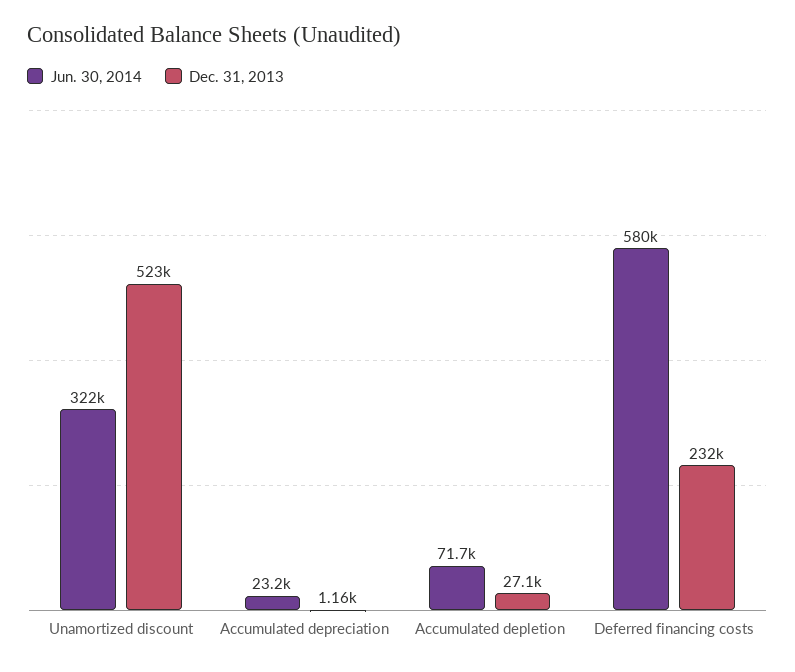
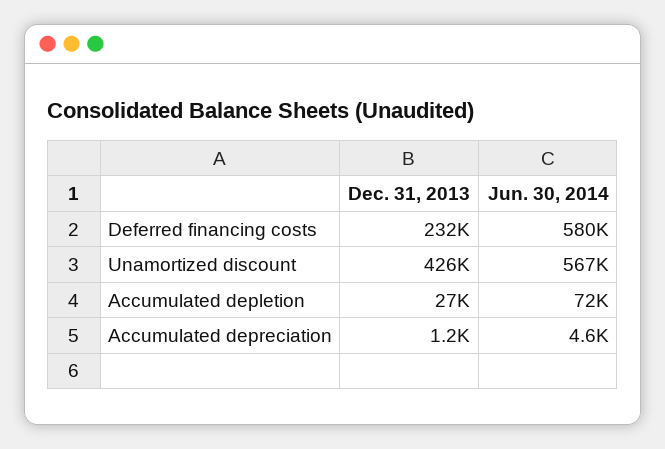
  {
    "Jun. 30, 2014": {
-     "Unamortized discount": 322000,
+     "Unamortized discount": 567000,
-     "Accumulated depreciation": 23200,
+     "Accumulated depreciation": 4600,
      "Accumulated depletion": 71700,
      "Deferred financing costs": 580000
    },
    "Dec. 31, 2013": {
-     "Unamortized discount": 523000,
+     "Unamortized discount": 426000,
      "Accumulated depreciation": 1160,
      "Accumulated depletion": 27100,
      "Deferred financing costs": 232000
    }
  }

